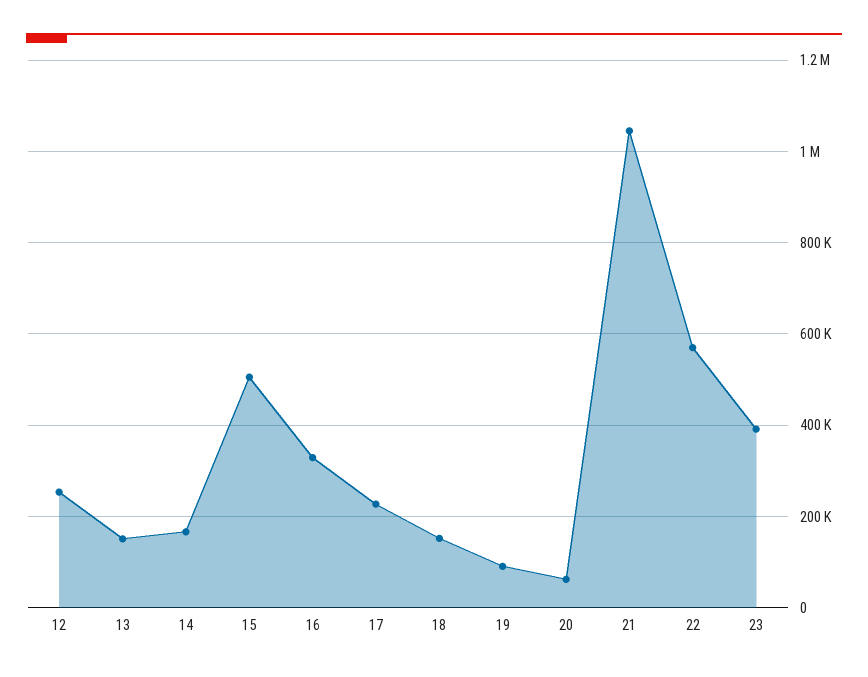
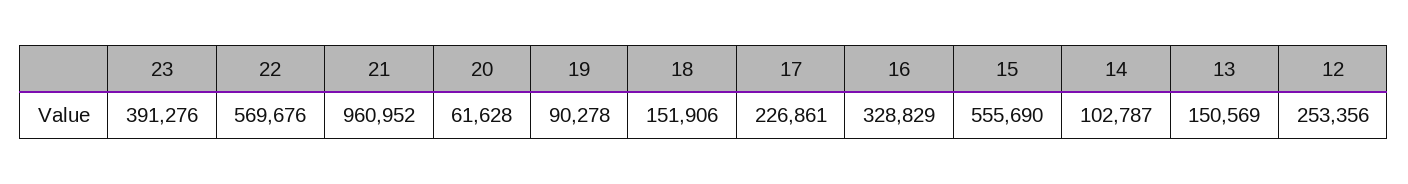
  {
    "12": 253356,
    "13": 150569,
-   "14": 160000,
+   "14": 102787,
-   "15": 500000,
+   "15": 555690,
    "16": 328829,
    "17": 226861,
    "18": 151906,
    "19": 90278,
    "20": 61628,
-   "21": 1040000,
+   "21": 960952,
    "22": 569676,
    "23": 391276
  }

